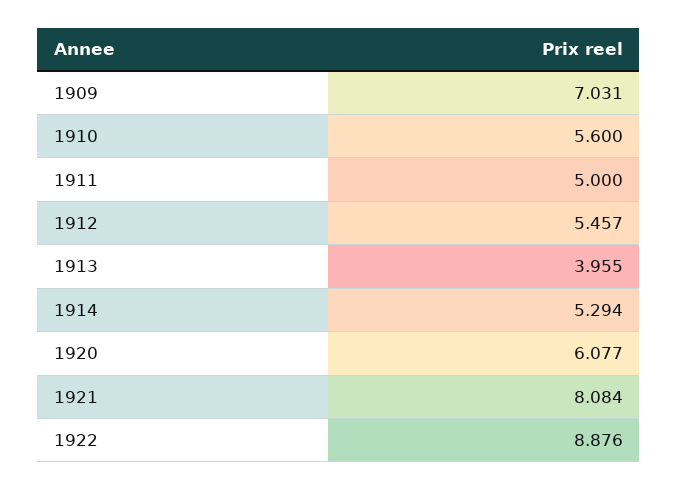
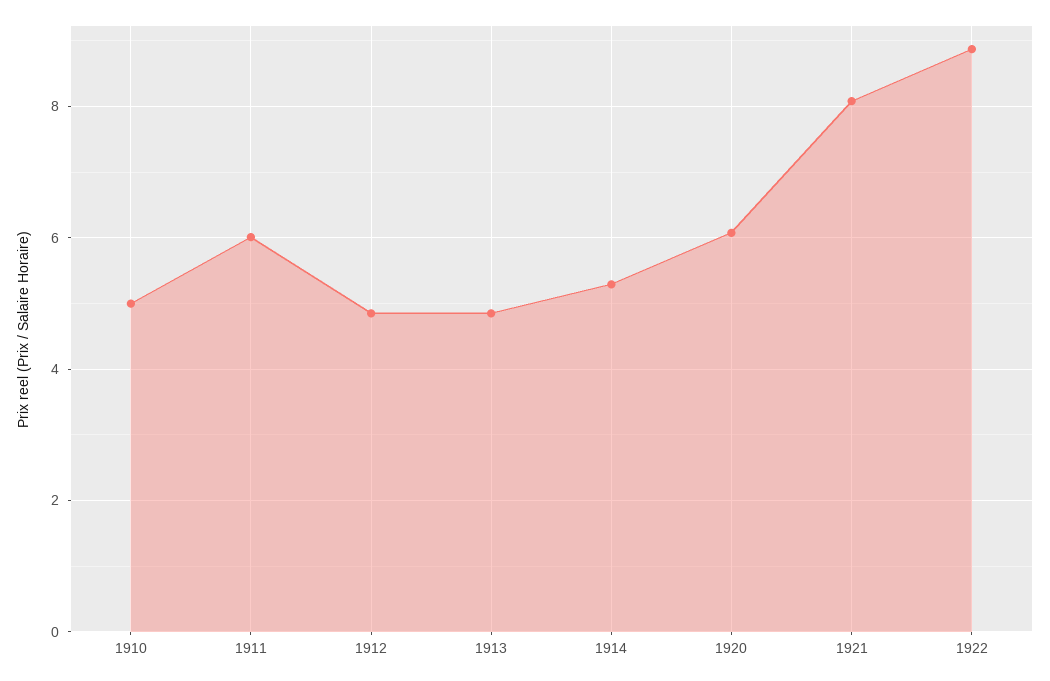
  {
-   "1909": 7.031,
-   "1910": 5.6,
+   "1910": 5,
-   "1911": 5,
+   "1911": 6,
-   "1912": 5.457,
+   "1912": 4.8,
-   "1913": 3.955,
+   "1913": 4.8,
    "1914": 5.294,
    "1920": 6.077,
    "1921": 8.084,
    "1922": 8.876
  }

